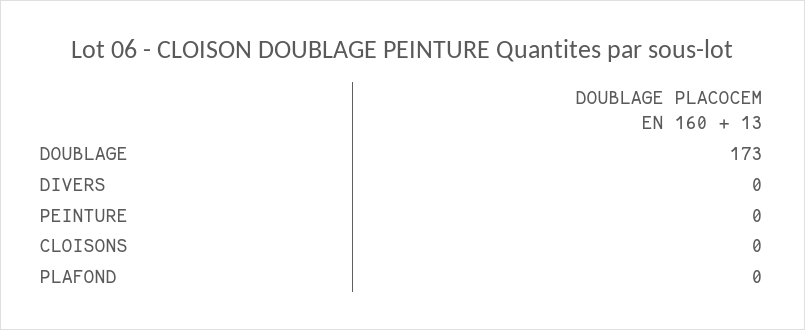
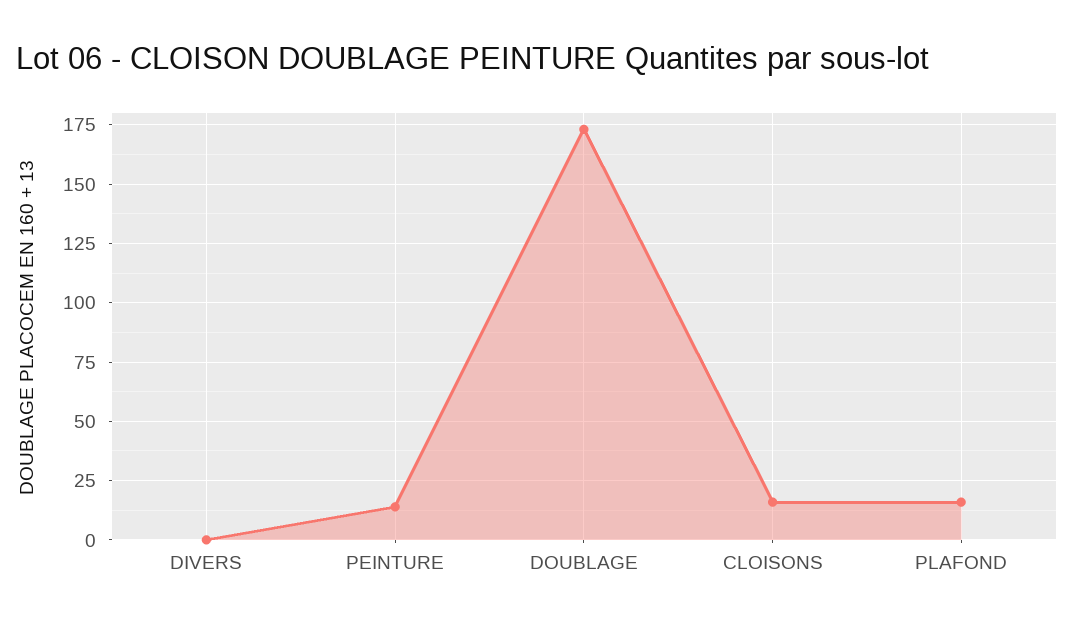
  {
    "DOUBLAGE": 173,
    "DIVERS": 0,
-   "PEINTURE": 0,
+   "PEINTURE": 15,
-   "CLOISONS": 0,
+   "CLOISONS": 15,
-   "PLAFOND": 0
+   "PLAFOND": 15
  }

